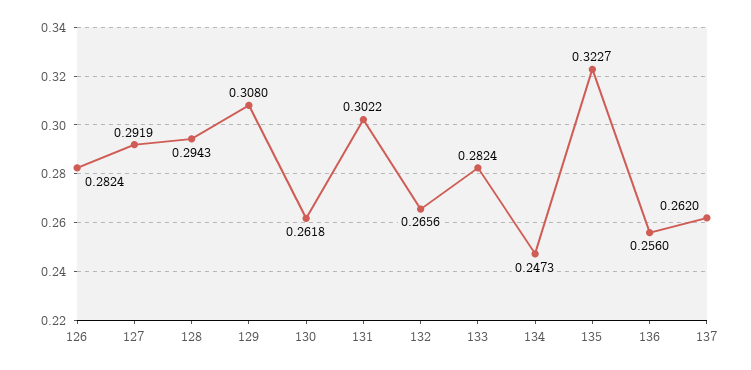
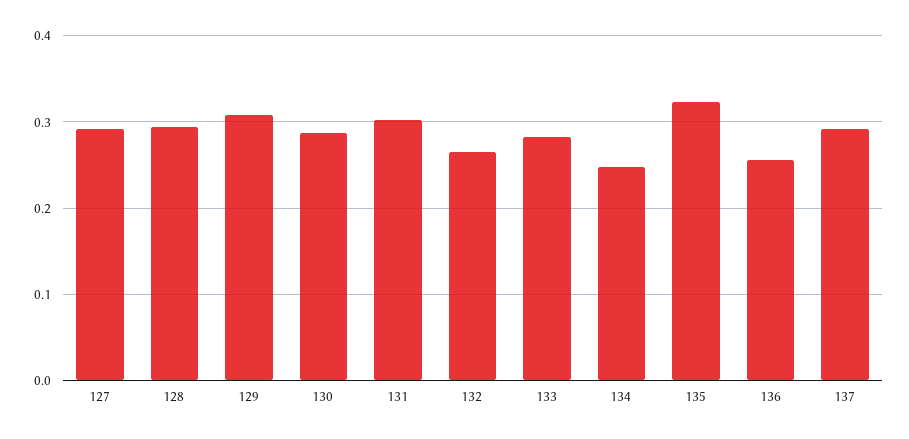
  {
-   "126": 0.2824,
    "127": 0.2919,
    "128": 0.2943,
    "129": 0.308,
-   "130": 0.2618,
+   "130": 0.29,
    "131": 0.3022,
    "132": 0.2656,
    "133": 0.2824,
    "134": 0.2473,
    "135": 0.3227,
    "136": 0.256,
-   "137": 0.262
+   "137": 0.29
  }

